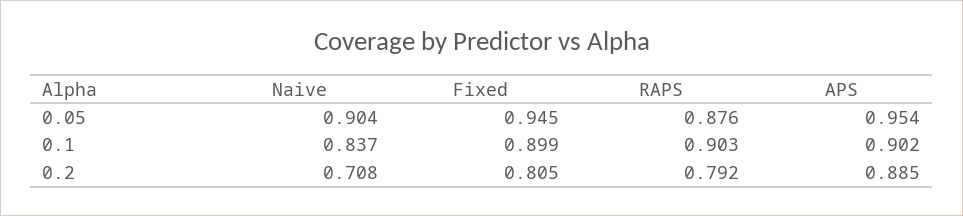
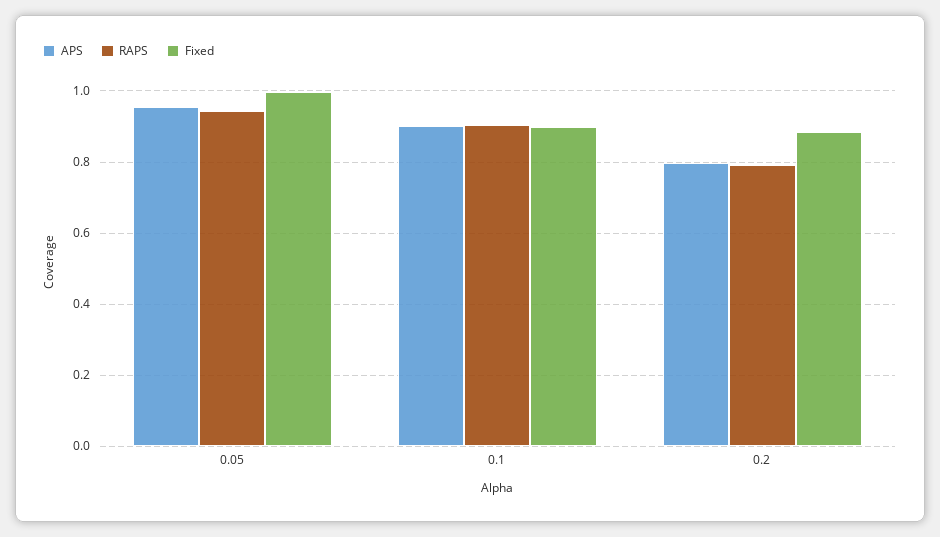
  {
-   "Naive": {
-     "0.05": 0.904,
-     "0.1": 0.837,
-     "0.2": 0.708
-   },
    "Fixed": {
-     "0.05": 0.945,
+     "0.05": 1,
      "0.1": 0.899,
-     "0.2": 0.805
+     "0.2": 0.88
    },
    "RAPS": {
-     "0.05": 0.876,
+     "0.05": 0.94,
      "0.1": 0.903,
      "0.2": 0.792
    },
    "APS": {
      "0.05": 0.954,
      "0.1": 0.902,
-     "0.2": 0.885
+     "0.2": 0.8
    }
  }

